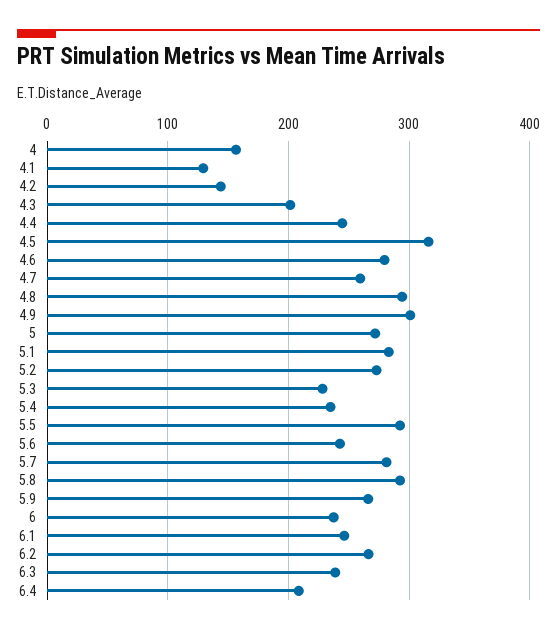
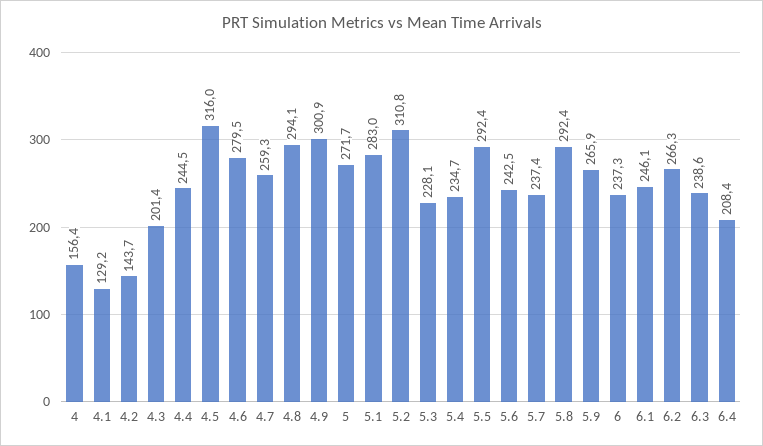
  {
    "4": 156.4,
    "4.1": 129.2,
    "4.2": 143.7,
    "4.3": 201.4,
    "4.4": 244.5,
    "4.5": 316,
    "4.6": 279.5,
    "4.7": 259.3,
    "4.8": 294.1,
    "4.9": 300.9,
    "5": 271.7,
    "5.1": 283,
-   "5.2": 270,
+   "5.2": 310.8,
    "5.3": 228.1,
    "5.4": 234.7,
    "5.5": 292.4,
    "5.6": 242.5,
-   "5.7": 280,
+   "5.7": 237.4,
    "5.8": 292.4,
    "5.9": 265.9,
    "6": 237.3,
    "6.1": 246.1,
    "6.2": 266.3,
    "6.3": 238.6,
    "6.4": 208.4
  }

